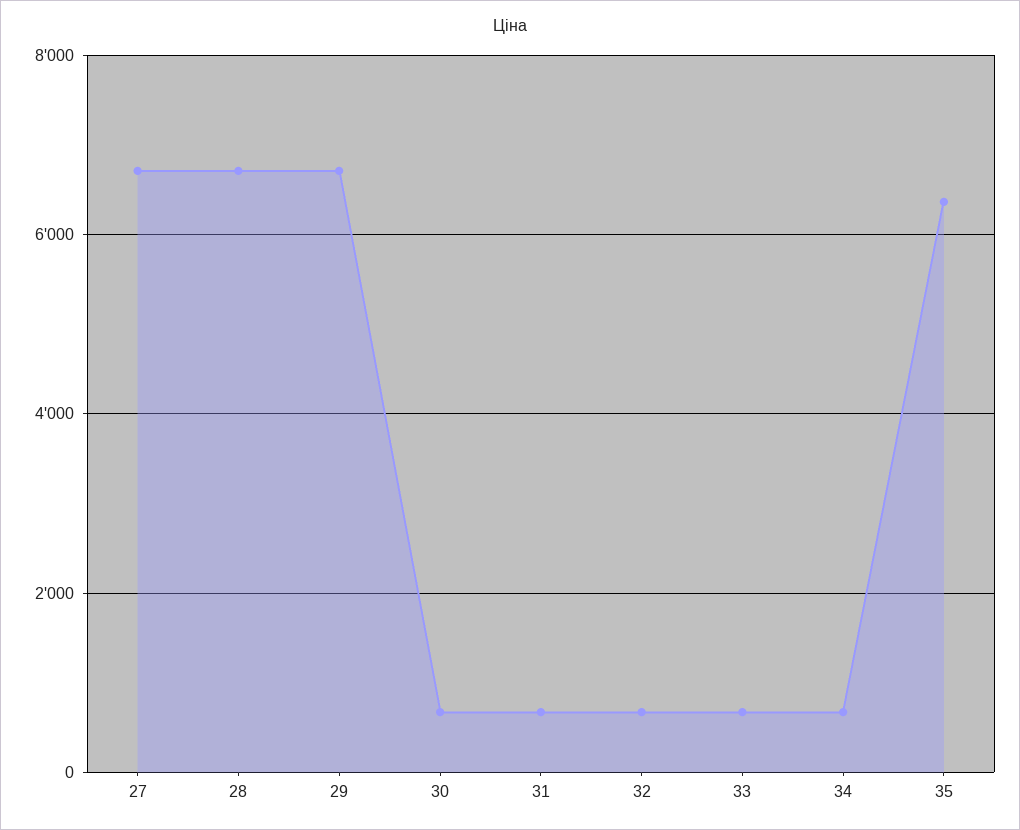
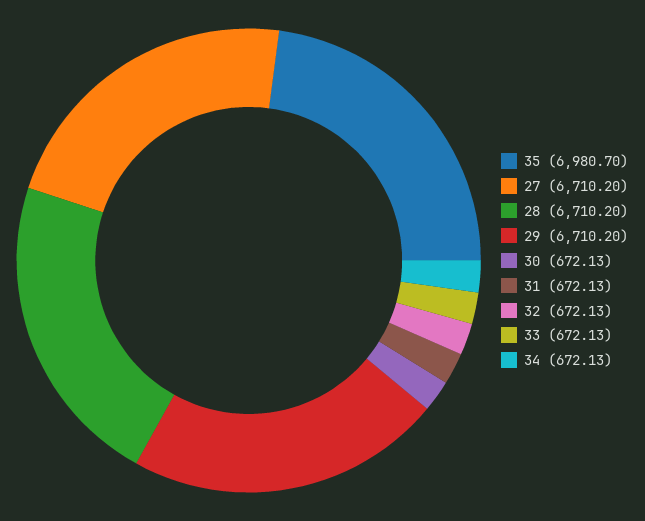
  {
    "27": 6710.2,
    "28": 6710.2,
    "29": 6710.2,
    "30": 672.13,
    "31": 672.13,
    "32": 672.13,
    "33": 672.13,
    "34": 672.13,
-   "35": 6400
+   "35": 6980.7
  }

